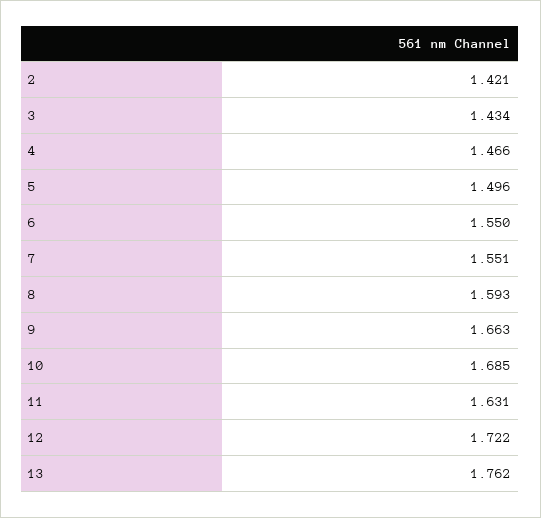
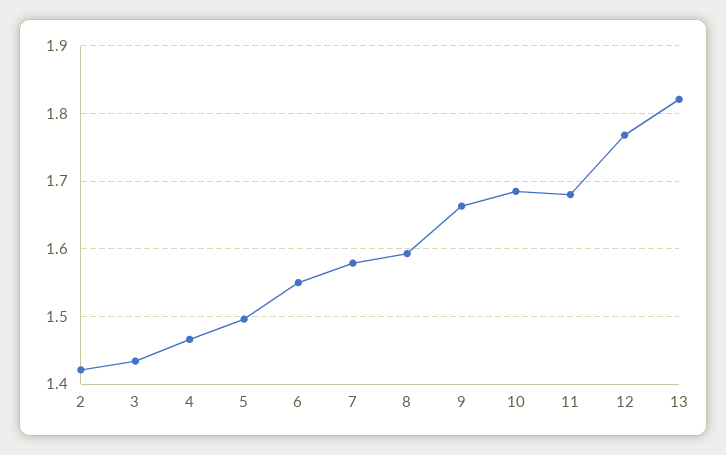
  {
    "2": 1.421,
    "3": 1.434,
    "4": 1.466,
    "5": 1.496,
    "6": 1.55,
-   "7": 1.551,
+   "7": 1.58,
    "8": 1.593,
    "9": 1.663,
    "10": 1.685,
-   "11": 1.631,
+   "11": 1.68,
-   "12": 1.722,
+   "12": 1.77,
-   "13": 1.762
+   "13": 1.82
  }

